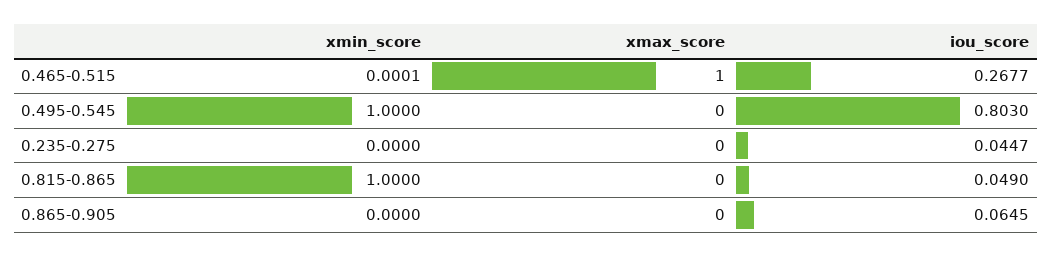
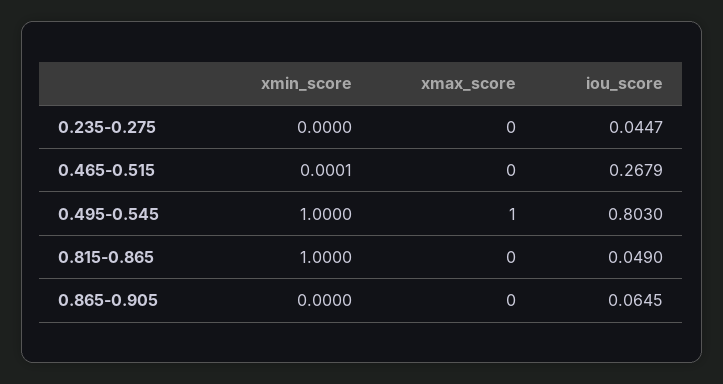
  {
    "xmin_score": {
      "0.465-0.515": 0.0001,
      "0.495-0.545": 1,
      "0.235-0.275": 0,
      "0.815-0.865": 1,
      "0.865-0.905": 0
    },
    "xmax_score": {
-     "0.465-0.515": 1,
+     "0.465-0.515": 0,
-     "0.495-0.545": 0,
+     "0.495-0.545": 1,
      "0.235-0.275": 0,
      "0.815-0.865": 0,
      "0.865-0.905": 0
    },
    "iou_score": {
-     "0.465-0.515": 0.2677,
+     "0.465-0.515": 0.2679,
      "0.495-0.545": 0.803,
      "0.235-0.275": 0.0447,
      "0.815-0.865": 0.049,
      "0.865-0.905": 0.0645
    }
  }

